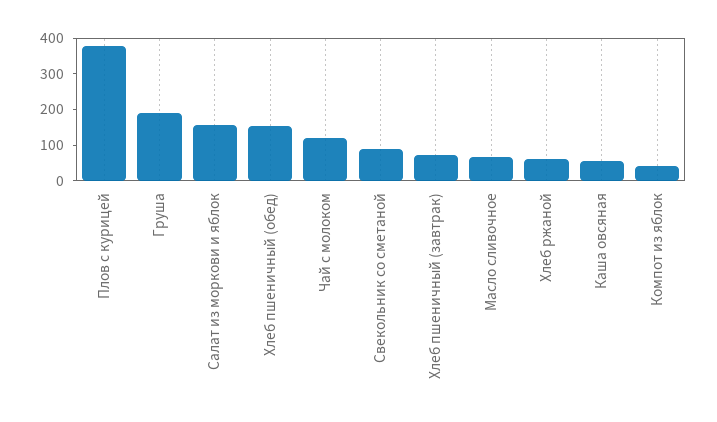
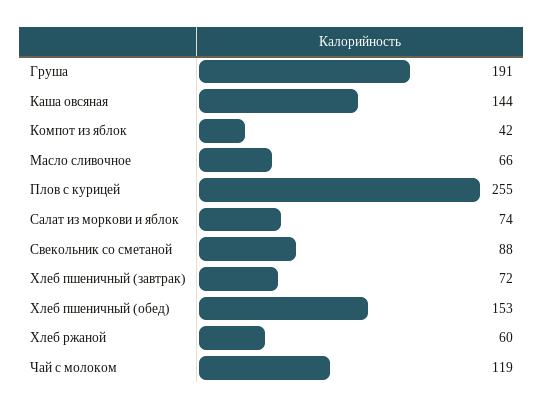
  {
-   "Плов с курицей": 375,
+   "Плов с курицей": 255,
    "Груша": 191,
-   "Салат из моркови и яблок": 150,
+   "Салат из моркови и яблок": 74,
    "Хлеб пшеничный (обед)": 153,
    "Чай с молоком": 119,
    "Свекольник со сметаной": 88,
    "Хлеб пшеничный (завтрак)": 72,
    "Масло сливочное": 66,
    "Хлеб ржаной": 60,
-   "Каша овсяная": 50,
+   "Каша овсяная": 144,
    "Компот из яблок": 42
  }

